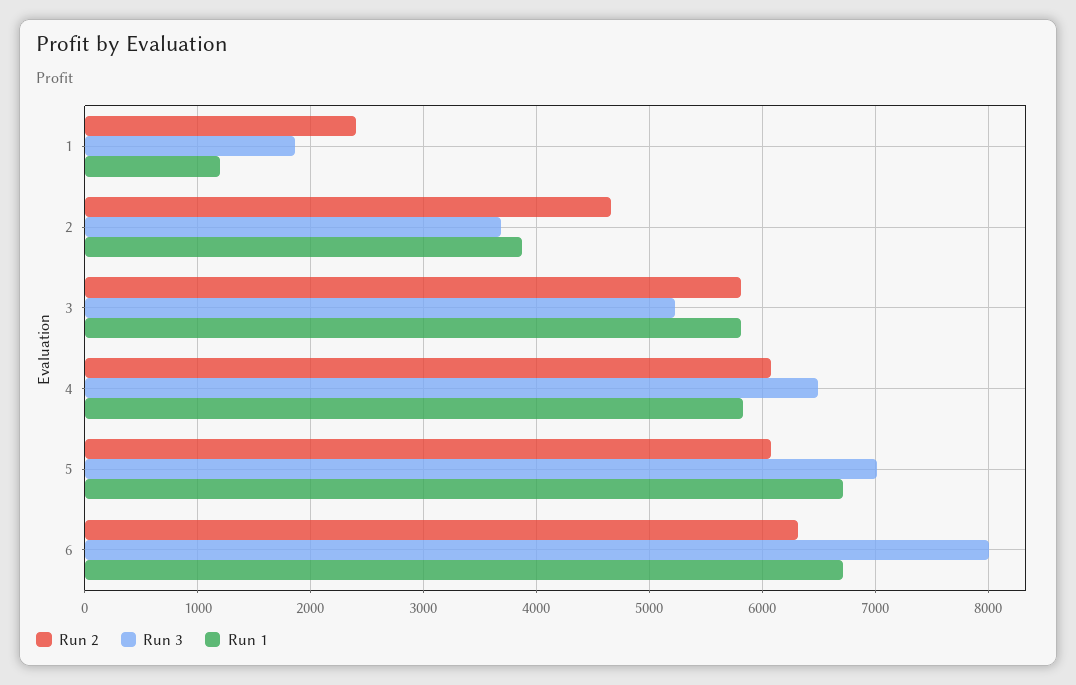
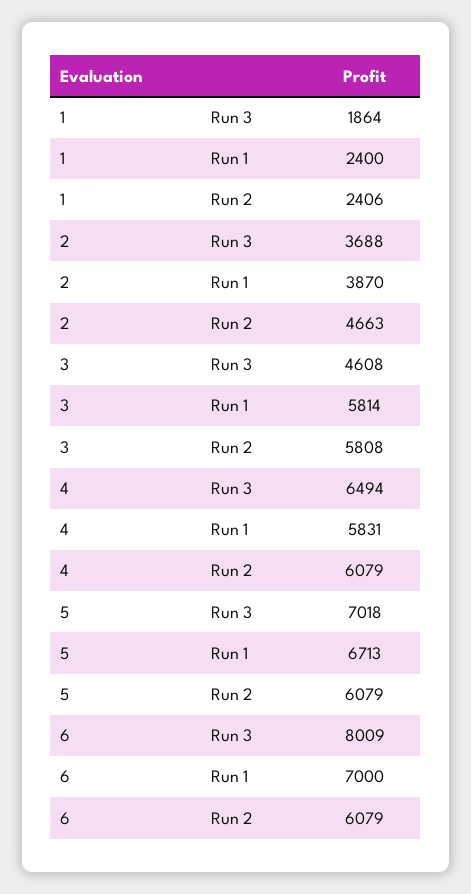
  {
    "Run 2": {
      "1": 2406,
      "2": 4663,
      "3": 5808,
      "4": 6079,
      "5": 6079,
-     "6": 6300
+     "6": 6079
    },
    "Run 3": {
      "1": 1864,
      "2": 3688,
-     "3": 5200,
+     "3": 4608,
      "4": 6494,
      "5": 7018,
      "6": 8009
    },
    "Run 1": {
-     "1": 1200,
+     "1": 2400,
      "2": 3870,
      "3": 5814,
      "4": 5831,
      "5": 6713,
-     "6": 6700
+     "6": 7000
    }
  }

